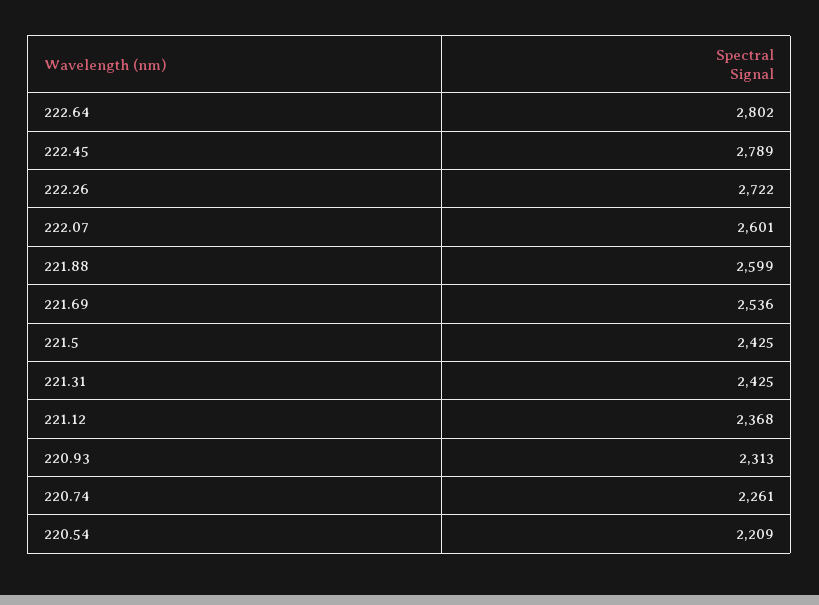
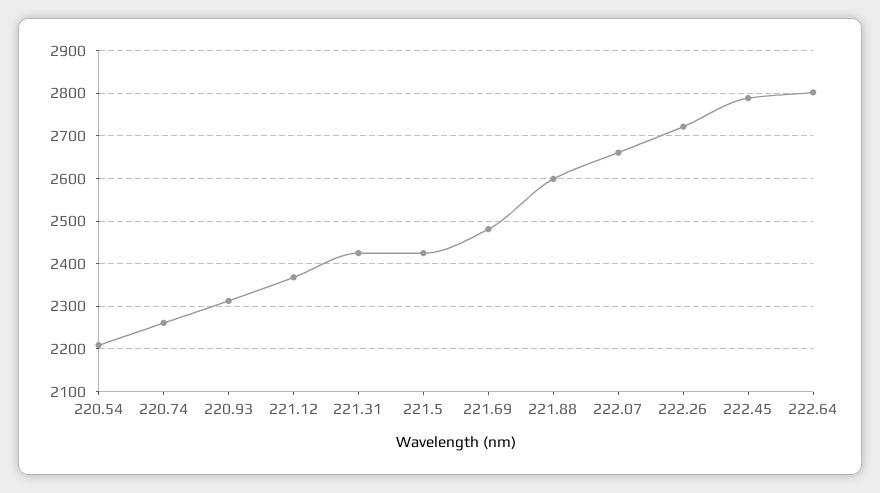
  {
    "222.64": 2802,
    "222.45": 2789,
    "222.26": 2722,
-   "222.07": 2601,
+   "222.07": 2660,
    "221.88": 2599,
-   "221.69": 2536,
+   "221.69": 2480,
    "221.5": 2425,
    "221.31": 2425,
    "221.12": 2368,
    "220.93": 2313,
    "220.74": 2261,
    "220.54": 2209
  }

